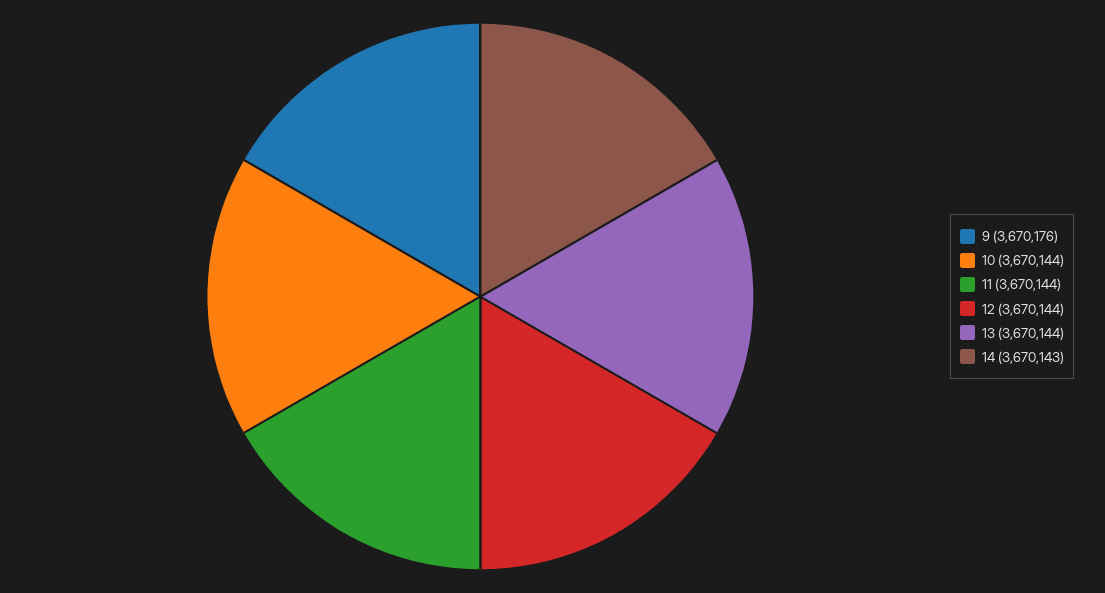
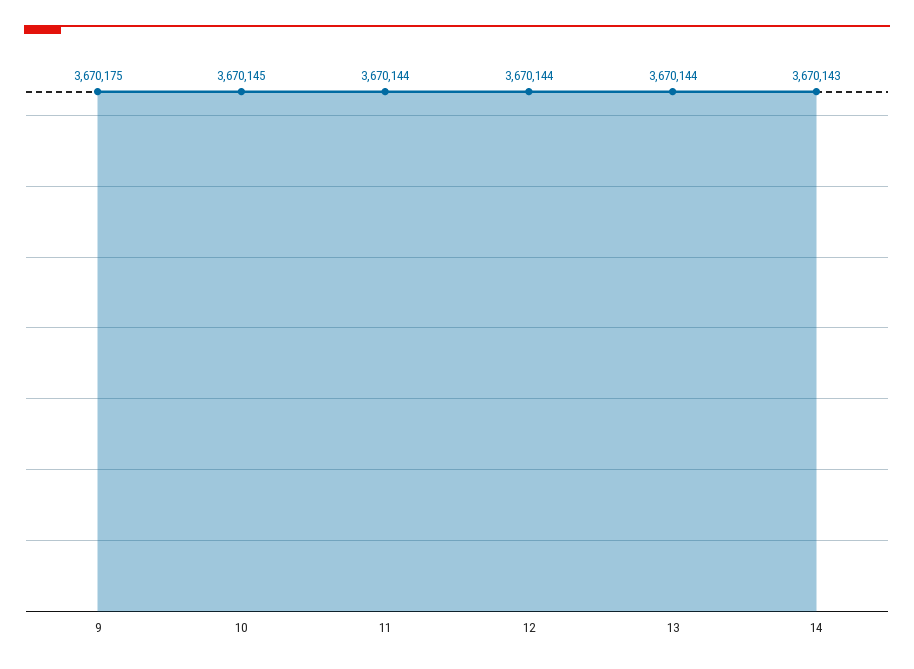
  {
-   "9": 3670176,
+   "9": 3670175,
-   "10": 3670144,
+   "10": 3670145,
    "11": 3670144,
    "12": 3670144,
    "13": 3670144,
    "14": 3670143
  }

